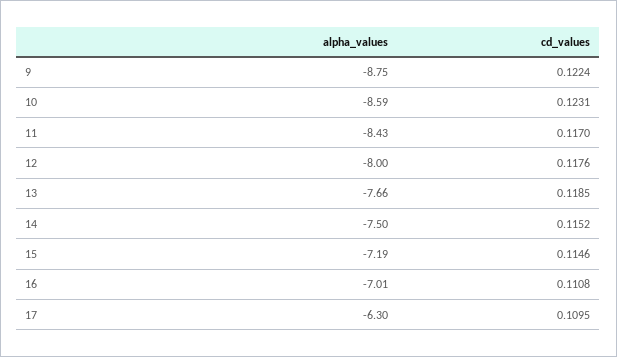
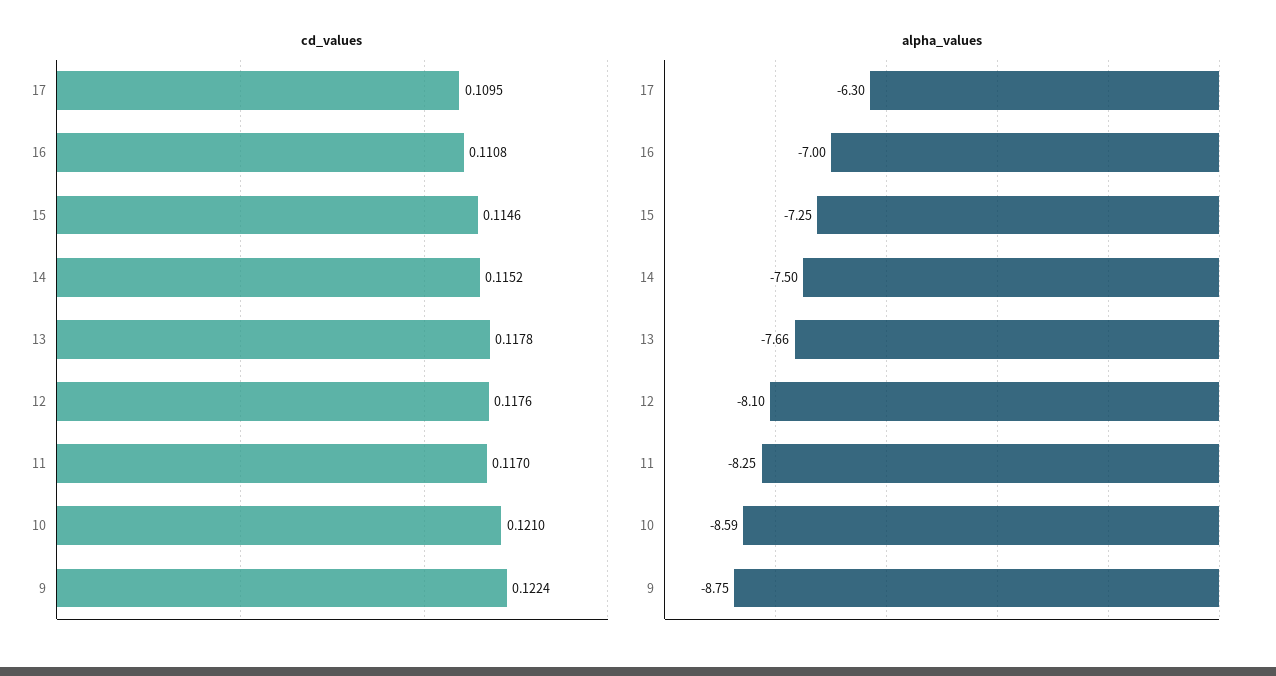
  {
    "alpha_values": {
      "9": -8.75,
      "10": -8.59,
-     "11": -8.43,
+     "11": -8.25,
-     "12": -8,
+     "12": -8.1,
      "13": -7.66,
      "14": -7.5,
-     "15": -7.19,
+     "15": -7.25,
-     "16": -7.01,
+     "16": -7,
      "17": -6.3
    },
    "cd_values": {
      "9": 0.1224,
-     "10": 0.1231,
+     "10": 0.121,
      "11": 0.117,
      "12": 0.1176,
-     "13": 0.1185,
+     "13": 0.1178,
      "14": 0.1152,
      "15": 0.1146,
      "16": 0.1108,
      "17": 0.1095
    }
  }

